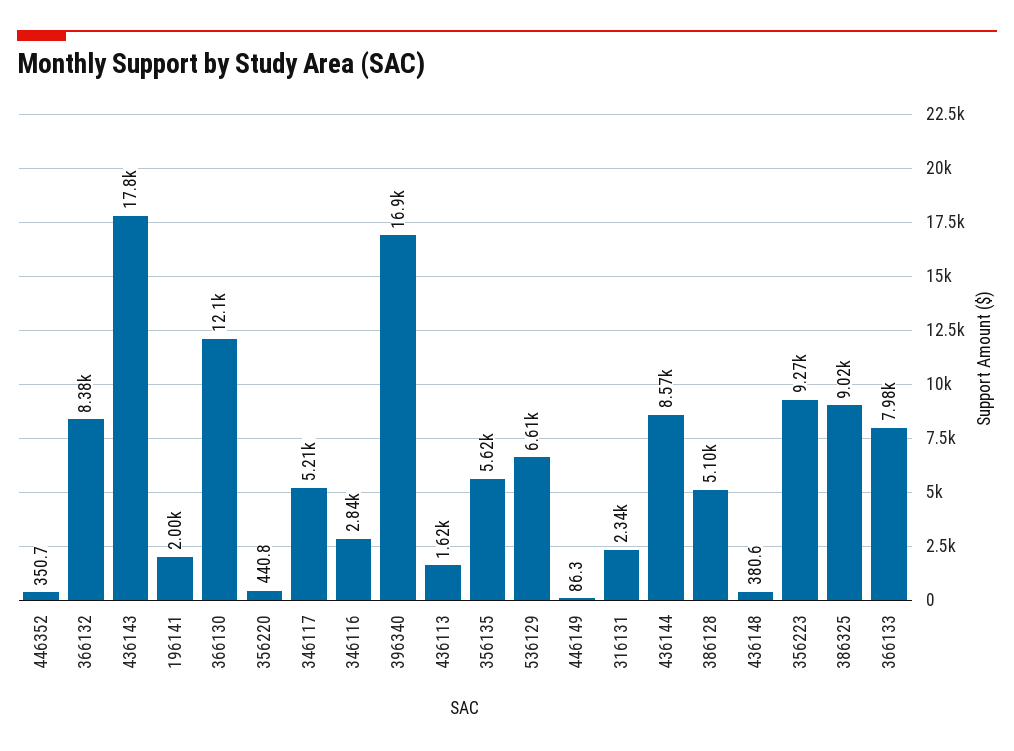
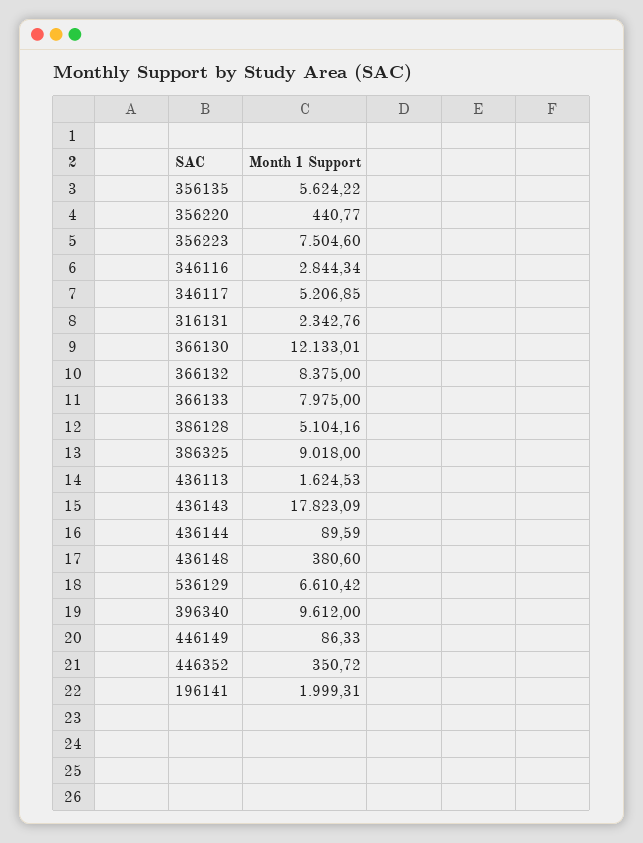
  {
    "446352": 350.72,
    "366132": 8375,
    "436143": 17823.09,
    "196141": 1999.31,
    "366130": 12133.01,
    "356220": 440.77,
    "346117": 5206.85,
    "346116": 2844.34,
-   "396340": 16900,
+   "396340": 9612,
    "436113": 1624.53,
    "356135": 5624.22,
    "536129": 6610.42,
    "446149": 86.33,
    "316131": 2342.76,
-   "436144": 8570,
+   "436144": 89.59,
    "386128": 5104.16,
    "436148": 380.6,
-   "356223": 9270,
+   "356223": 7504.6,
    "386325": 9018,
    "366133": 7975
  }

